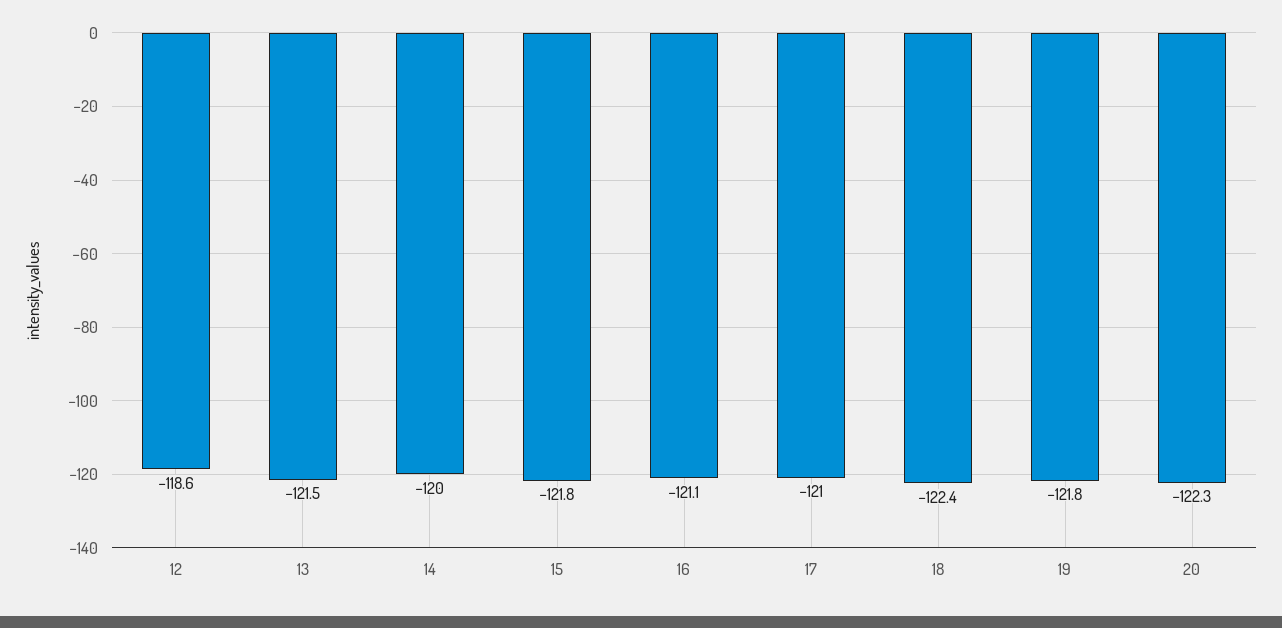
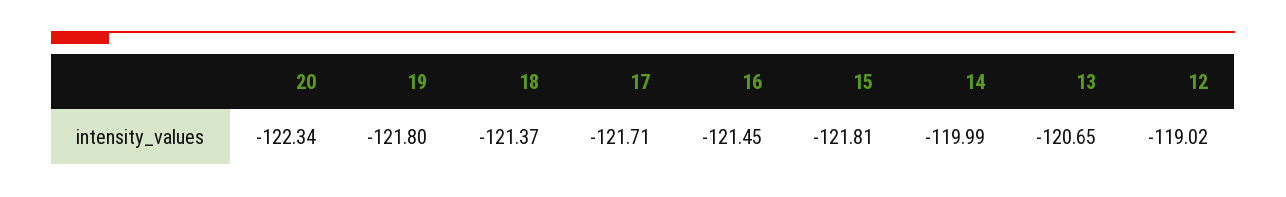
  {
-   "12": -118.6,
+   "12": -119.02,
-   "13": -121.5,
+   "13": -120.65,
    "14": -119.99,
    "15": -121.81,
-   "16": -121.1,
+   "16": -121.45,
-   "17": -121,
+   "17": -121.71,
-   "18": -122.4,
+   "18": -121.37,
    "19": -121.8,
    "20": -122.34
  }

